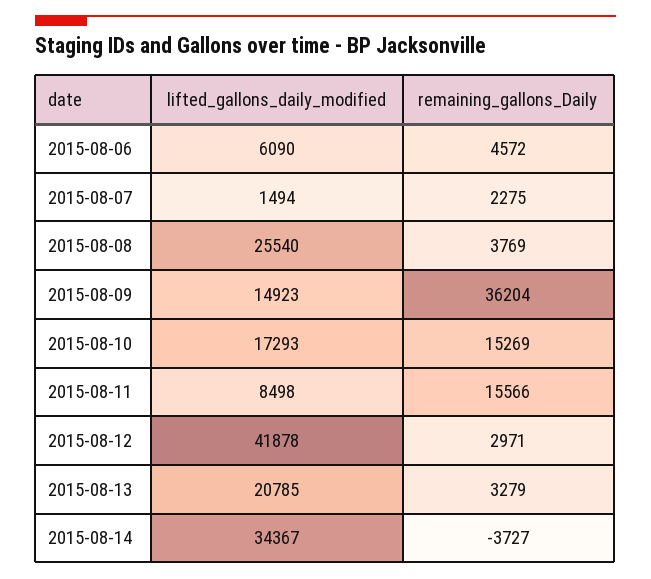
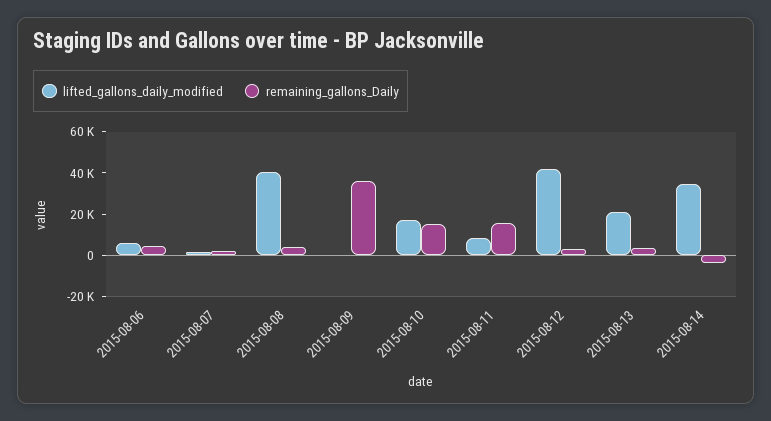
  {
    "lifted_gallons_daily_modified": {
      "2015-08-06": 6090,
      "2015-08-07": 1494,
-     "2015-08-08": 25540,
+     "2015-08-08": 40000,
-     "2015-08-09": 14923,
+     "2015-08-09": 0,
      "2015-08-10": 17293,
      "2015-08-11": 8498,
      "2015-08-12": 41878,
      "2015-08-13": 20785,
      "2015-08-14": 34367
    },
    "remaining_gallons_Daily": {
      "2015-08-06": 4572,
      "2015-08-07": 2275,
      "2015-08-08": 3769,
      "2015-08-09": 36204,
      "2015-08-10": 15269,
      "2015-08-11": 15566,
      "2015-08-12": 2971,
      "2015-08-13": 3279,
      "2015-08-14": -3727
    }
  }

